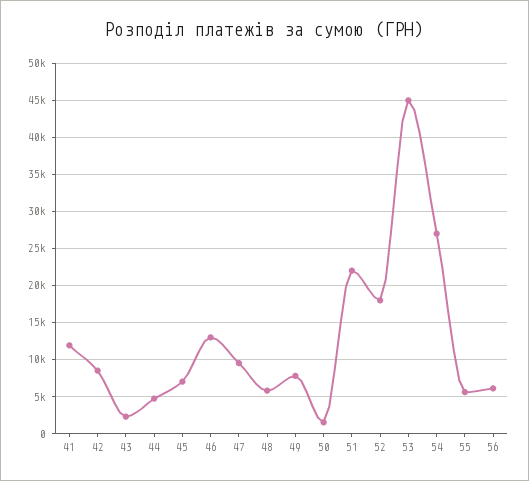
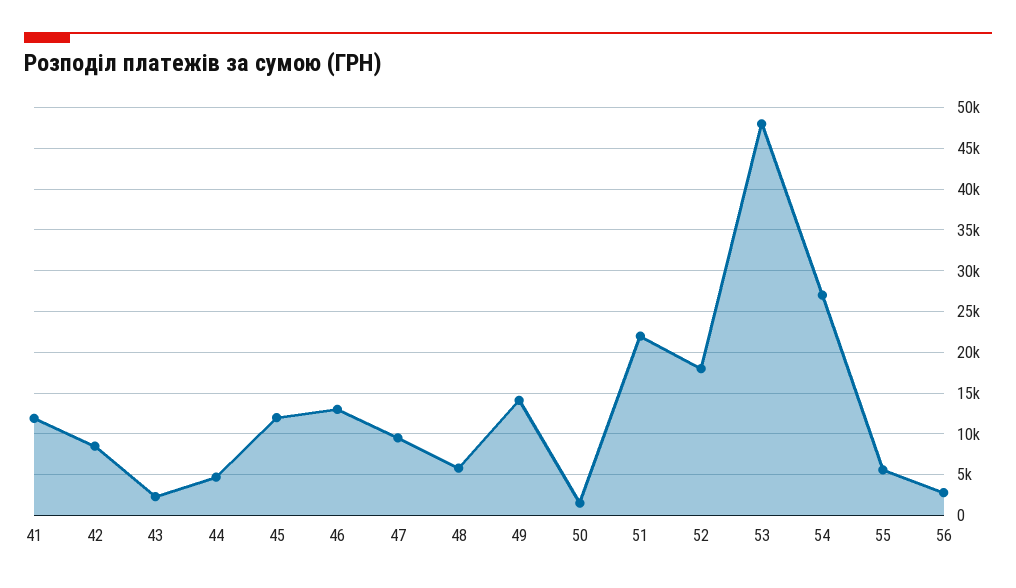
  {
    "41": 12000,
    "42": 9000,
    "43": 2000,
    "44": 5000,
-   "45": 7000,
+   "45": 12000,
    "46": 13000,
    "47": 10000,
    "48": 6000,
-   "49": 8000,
+   "49": 14000,
    "50": 2000,
    "51": 22000,
    "52": 18000,
-   "53": 45000,
+   "53": 48000,
    "54": 27000,
    "55": 6000,
-   "56": 6000
+   "56": 3000
  }

